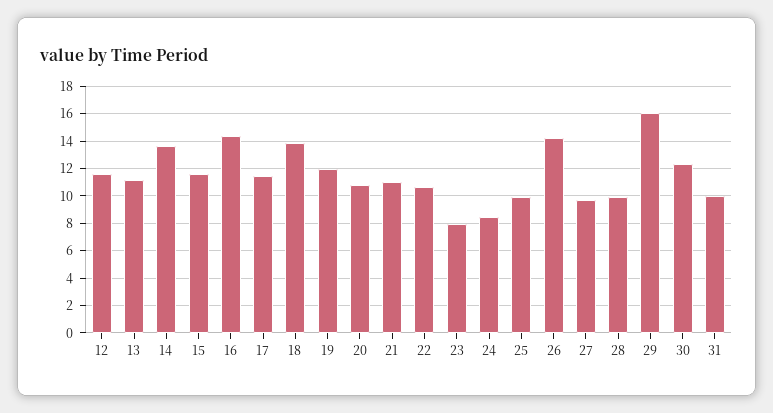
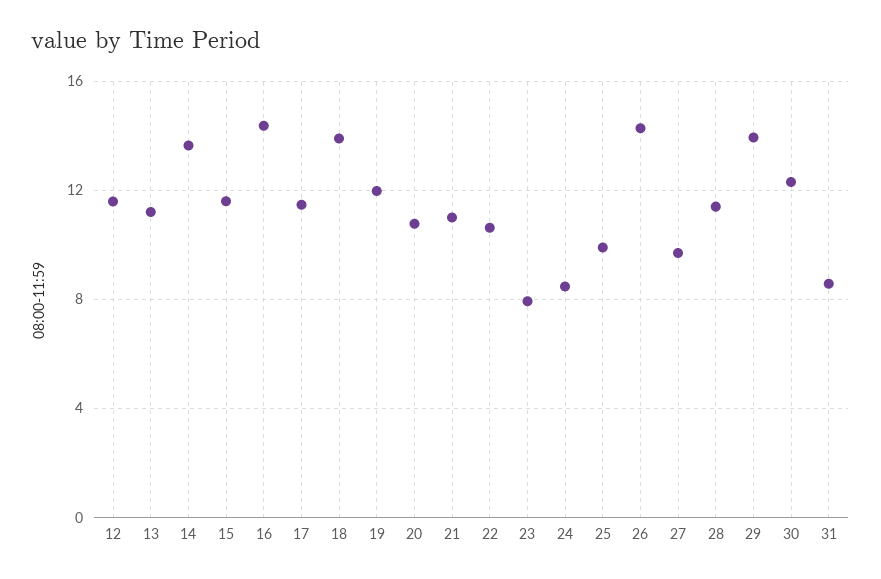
  {
    "12": 11.5,
    "13": 11,
    "14": 13.5,
    "15": 11.5,
    "16": 14.5,
    "17": 11.5,
    "18": 14,
    "19": 12,
    "20": 11,
    "21": 11,
    "22": 10.5,
    "23": 8,
    "24": 8.5,
    "25": 10,
    "26": 14.5,
    "27": 9.5,
-   "28": 10,
+   "28": 11.5,
-   "29": 16,
+   "29": 14,
    "30": 12.5,
-   "31": 10
+   "31": 8.5
  }

